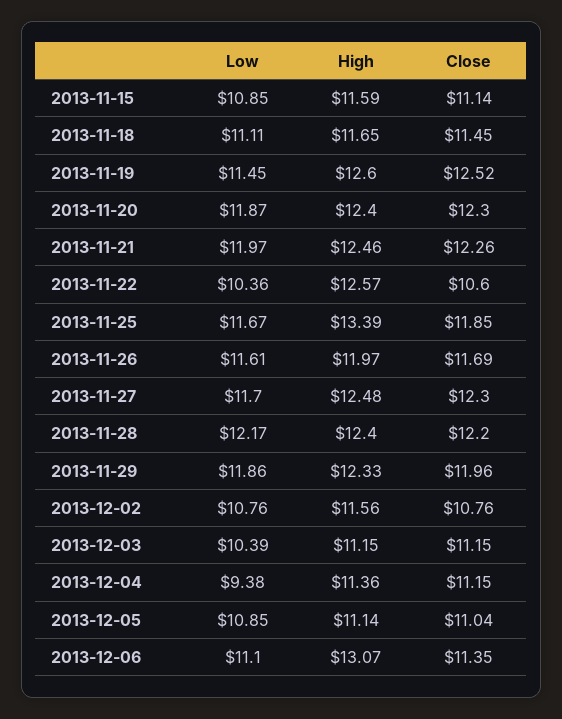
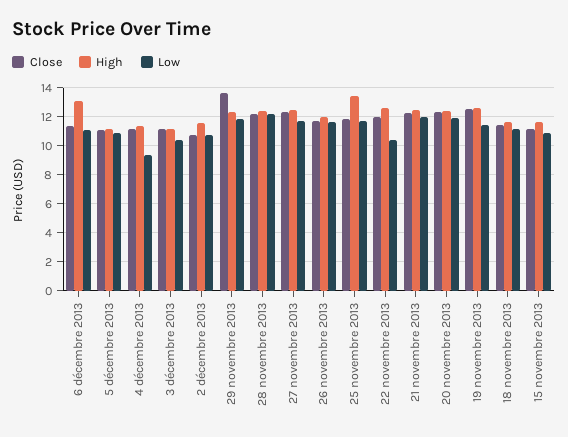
  {
    "Low": {
      "2013-11-15": 10.85,
      "2013-11-18": 11.11,
      "2013-11-19": 11.45,
      "2013-11-20": 11.87,
      "2013-11-21": 11.97,
      "2013-11-22": 10.36,
      "2013-11-25": 11.67,
      "2013-11-26": 11.61,
      "2013-11-27": 11.7,
      "2013-11-28": 12.17,
      "2013-11-29": 11.86,
      "2013-12-02": 10.76,
      "2013-12-03": 10.39,
      "2013-12-04": 9.38,
      "2013-12-05": 10.85,
      "2013-12-06": 11.1
    },
    "High": {
      "2013-11-15": 11.59,
      "2013-11-18": 11.65,
      "2013-11-19": 12.6,
      "2013-11-20": 12.4,
      "2013-11-21": 12.46,
      "2013-11-22": 12.57,
      "2013-11-25": 13.39,
      "2013-11-26": 11.97,
      "2013-11-27": 12.48,
      "2013-11-28": 12.4,
      "2013-11-29": 12.33,
      "2013-12-02": 11.56,
      "2013-12-03": 11.15,
      "2013-12-04": 11.36,
      "2013-12-05": 11.14,
      "2013-12-06": 13.07
    },
    "Close": {
      "2013-11-15": 11.14,
      "2013-11-18": 11.45,
      "2013-11-19": 12.52,
      "2013-11-20": 12.3,
      "2013-11-21": 12.26,
-     "2013-11-22": 10.6,
+     "2013-11-22": 12,
      "2013-11-25": 11.85,
      "2013-11-26": 11.69,
      "2013-11-27": 12.3,
      "2013-11-28": 12.2,
-     "2013-11-29": 11.96,
+     "2013-11-29": 13.5,
      "2013-12-02": 10.76,
      "2013-12-03": 11.15,
      "2013-12-04": 11.15,
      "2013-12-05": 11.04,
      "2013-12-06": 11.35
    }
  }

